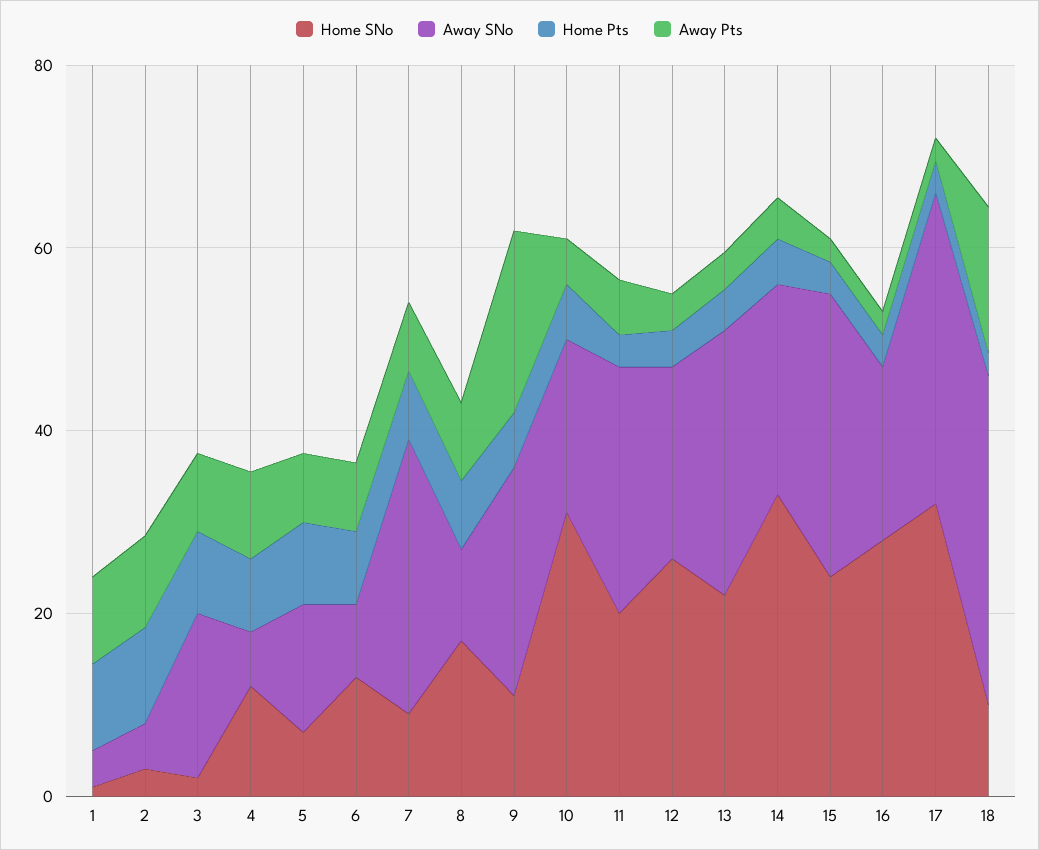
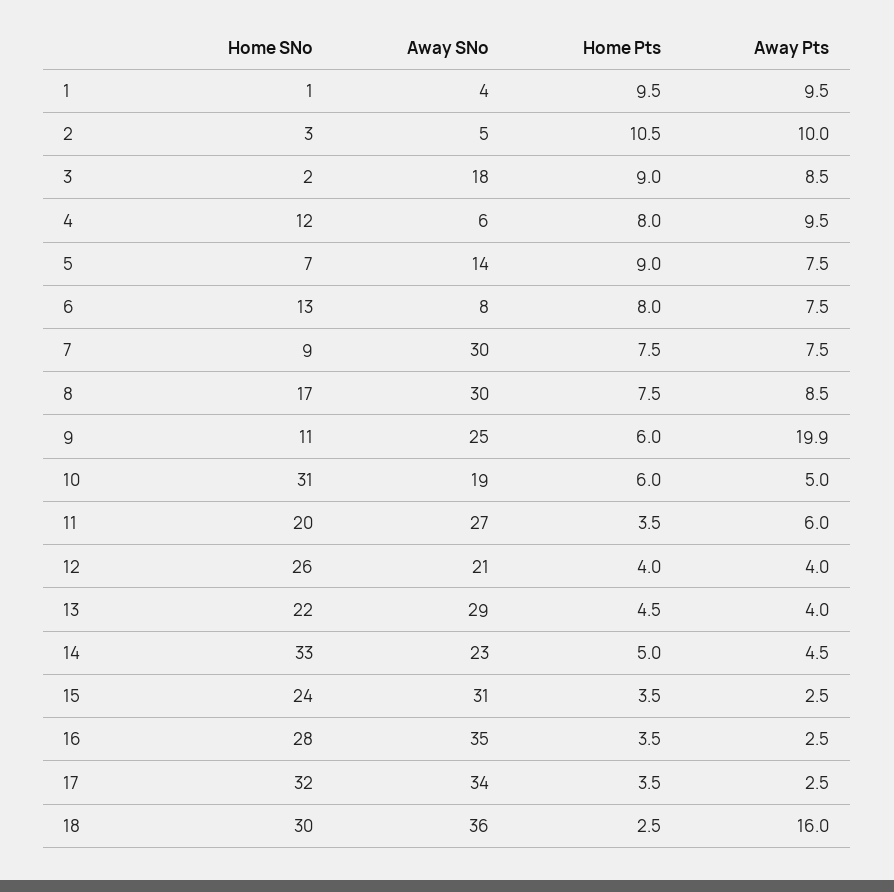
  {
    "Home SNo": {
      "1": 1,
      "2": 3,
      "3": 2,
      "4": 12,
      "5": 7,
      "6": 13,
      "7": 9,
      "8": 17,
      "9": 11,
      "10": 31,
      "11": 20,
      "12": 26,
      "13": 22,
      "14": 33,
      "15": 24,
      "16": 28,
      "17": 32,
-     "18": 10
+     "18": 30
    },
    "Away SNo": {
      "1": 4,
      "2": 5,
      "3": 18,
      "4": 6,
      "5": 14,
      "6": 8,
      "7": 30,
-     "8": 10,
+     "8": 30,
      "9": 25,
      "10": 19,
      "11": 27,
      "12": 21,
      "13": 29,
      "14": 23,
      "15": 31,
-     "16": 20,
+     "16": 35,
      "17": 34,
      "18": 36
    },
    "Home Pts": {
      "1": 9.5,
      "2": 10.5,
      "3": 9,
      "4": 8,
      "5": 9,
      "6": 8,
      "7": 7.5,
      "8": 7.5,
      "9": 6,
      "10": 6,
      "11": 3.5,
      "12": 4,
      "13": 4.5,
      "14": 5,
      "15": 3.5,
      "16": 3.5,
      "17": 3.5,
      "18": 2.5
    },
    "Away Pts": {
      "1": 9.5,
      "2": 10,
      "3": 8.5,
      "4": 9.5,
      "5": 7.5,
      "6": 7.5,
      "7": 7.5,
      "8": 8.5,
      "9": 19.9,
      "10": 5,
      "11": 6,
      "12": 4,
      "13": 4,
      "14": 4.5,
      "15": 2.5,
      "16": 2.5,
      "17": 2.5,
      "18": 16
    }
  }

